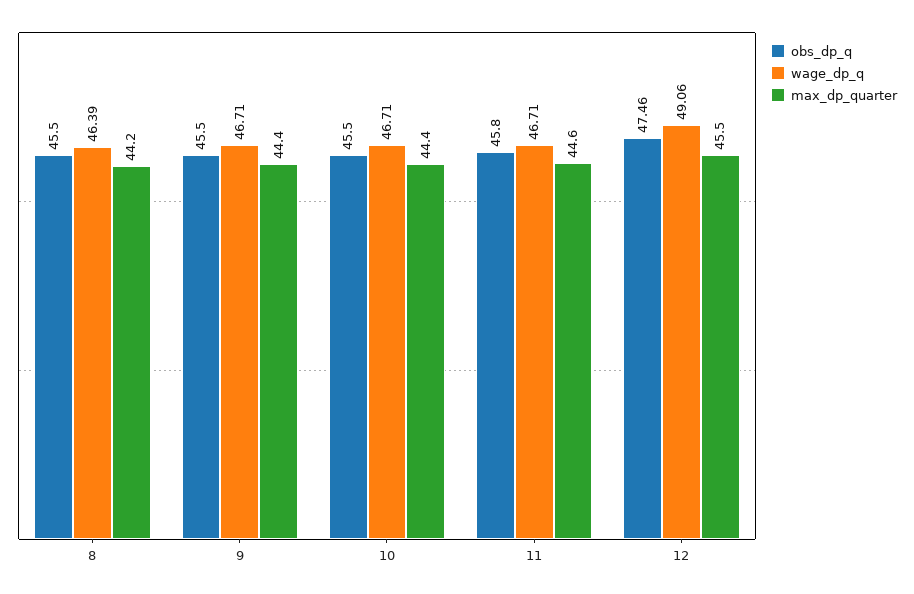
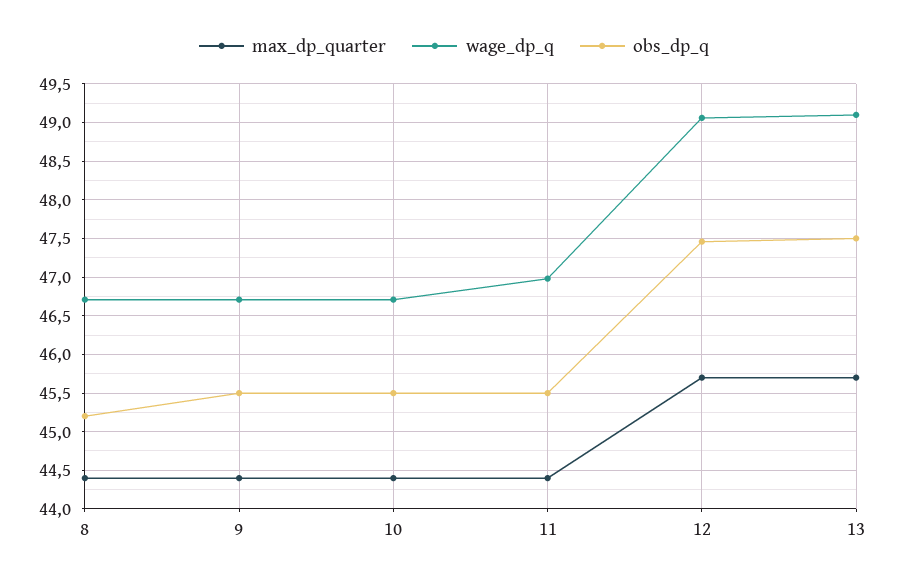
  {
    "obs_dp_q": {
-     "8": 45.5,
+     "8": 45.2,
      "9": 45.5,
      "10": 45.5,
-     "11": 45.8,
+     "11": 45.5,
-     "12": 47.46
+     "12": 47.46,
+     "13": 47.5
    },
    "wage_dp_q": {
-     "8": 46.39,
+     "8": 46.7,
      "9": 46.71,
      "10": 46.71,
-     "11": 46.71,
+     "11": 47,
-     "12": 49.06
+     "12": 49.06,
+     "13": 49.1
    },
    "max_dp_quarter": {
-     "8": 44.2,
+     "8": 44.4,
      "9": 44.4,
      "10": 44.4,
-     "11": 44.6,
+     "11": 44.4,
-     "12": 45.5
+     "12": 45.7,
+     "13": 45.7
    }
  }

